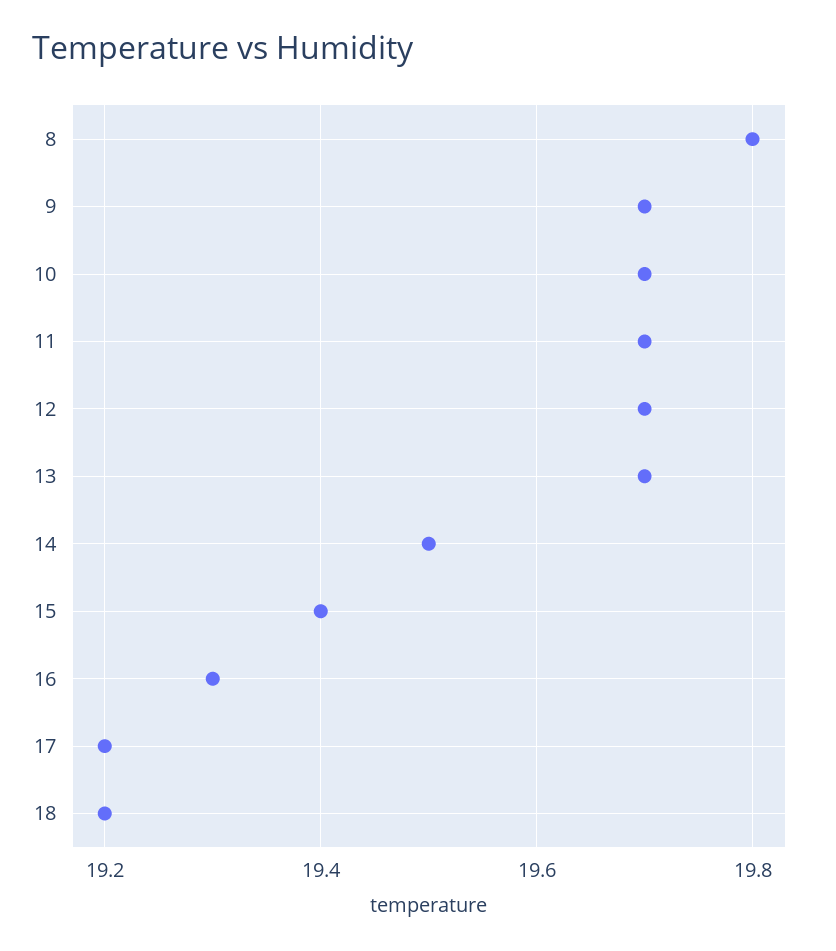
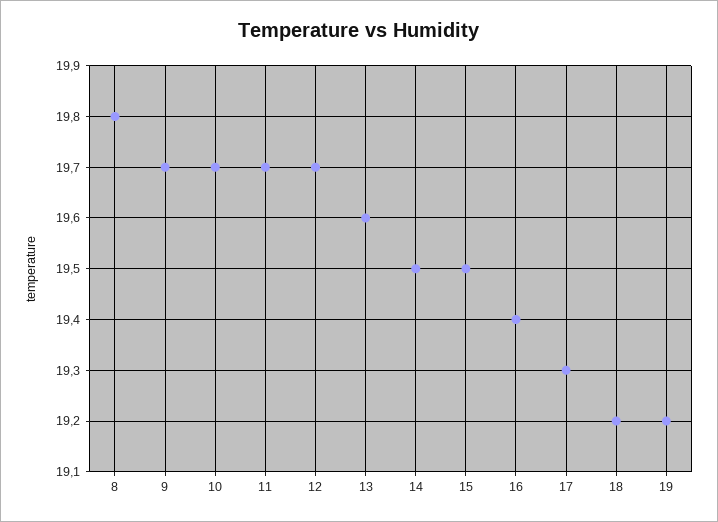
  {
    "8": 19.8,
    "9": 19.7,
    "10": 19.7,
    "11": 19.7,
    "12": 19.7,
-   "13": 19.7,
+   "13": 19.6,
    "14": 19.5,
-   "15": 19.4,
+   "15": 19.5,
-   "16": 19.3,
+   "16": 19.4,
-   "17": 19.2,
+   "17": 19.3,
-   "18": 19.2
+   "18": 19.2,
+   "19": 19.2
  }

